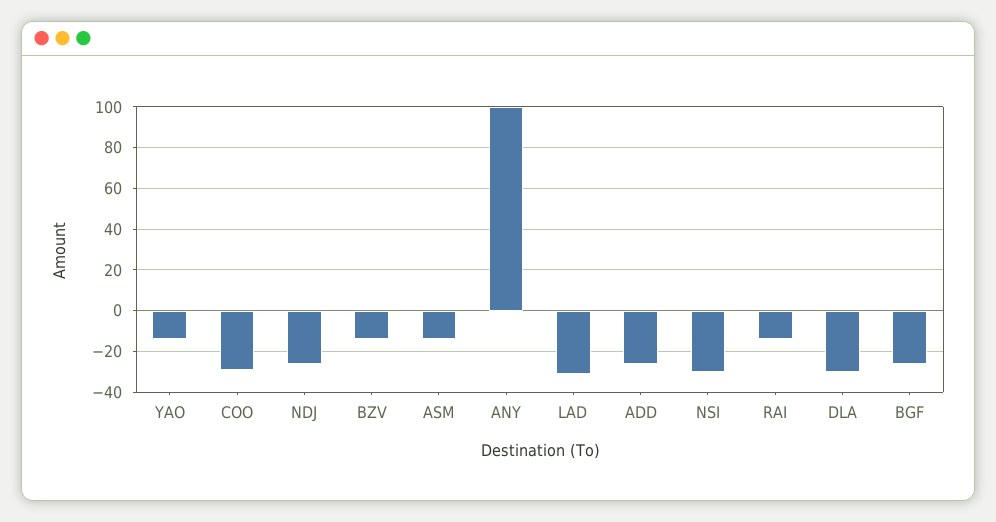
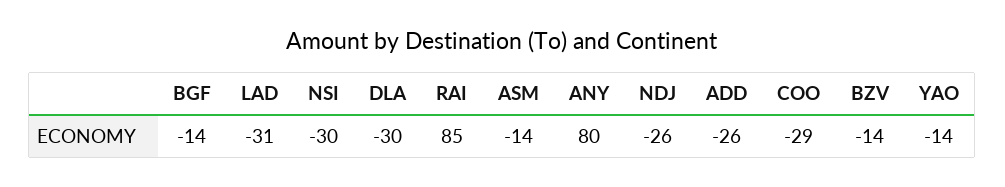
  {
    "YAO": -14,
    "COO": -29,
    "NDJ": -26,
    "BZV": -14,
    "ASM": -14,
-   "ANY": 100,
+   "ANY": 80,
    "LAD": -31,
    "ADD": -26,
    "NSI": -30,
-   "RAI": -15,
+   "RAI": 85,
    "DLA": -30,
-   "BGF": -25
+   "BGF": -14
  }

